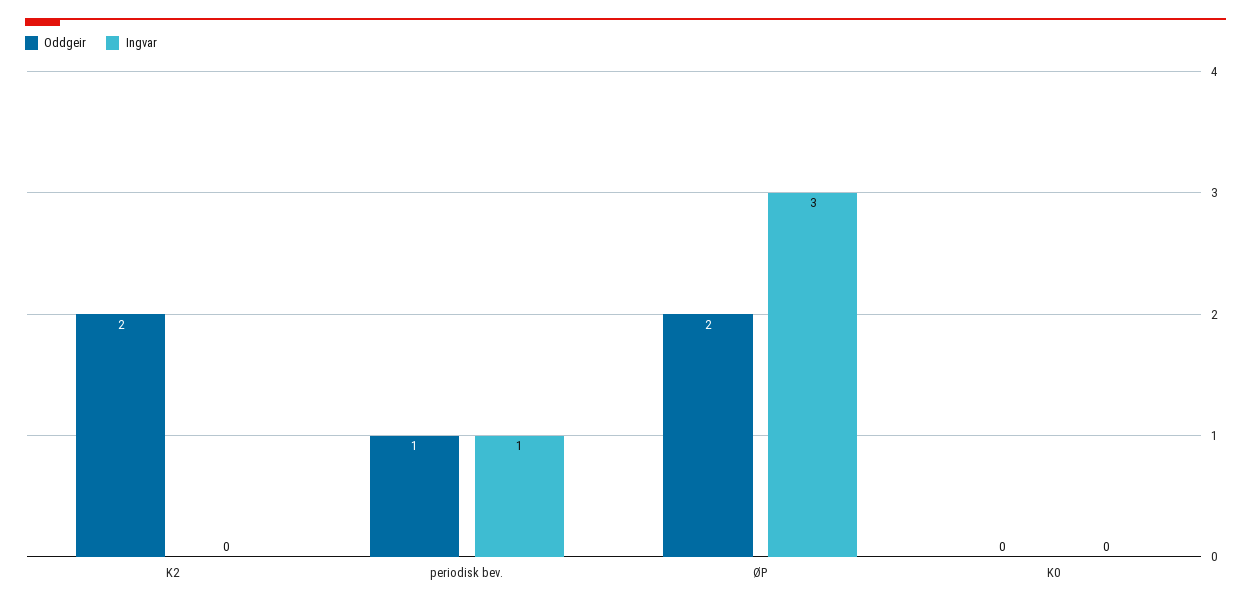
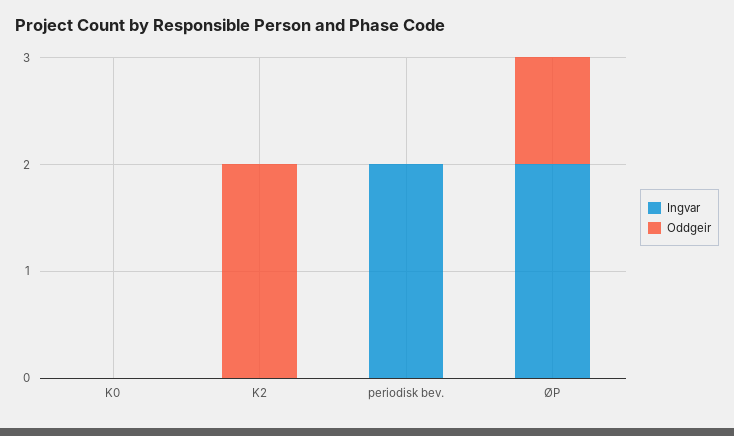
  {
    "Oddgeir": {
      "K2": 2,
-     "periodisk bev.": 1,
+     "periodisk bev.": 0,
-     "ØP": 2,
+     "ØP": 1,
      "K0": 0
    },
    "Ingvar": {
      "K2": 0,
-     "periodisk bev.": 1,
+     "periodisk bev.": 2,
-     "ØP": 3,
+     "ØP": 2,
      "K0": 0
    }
  }

